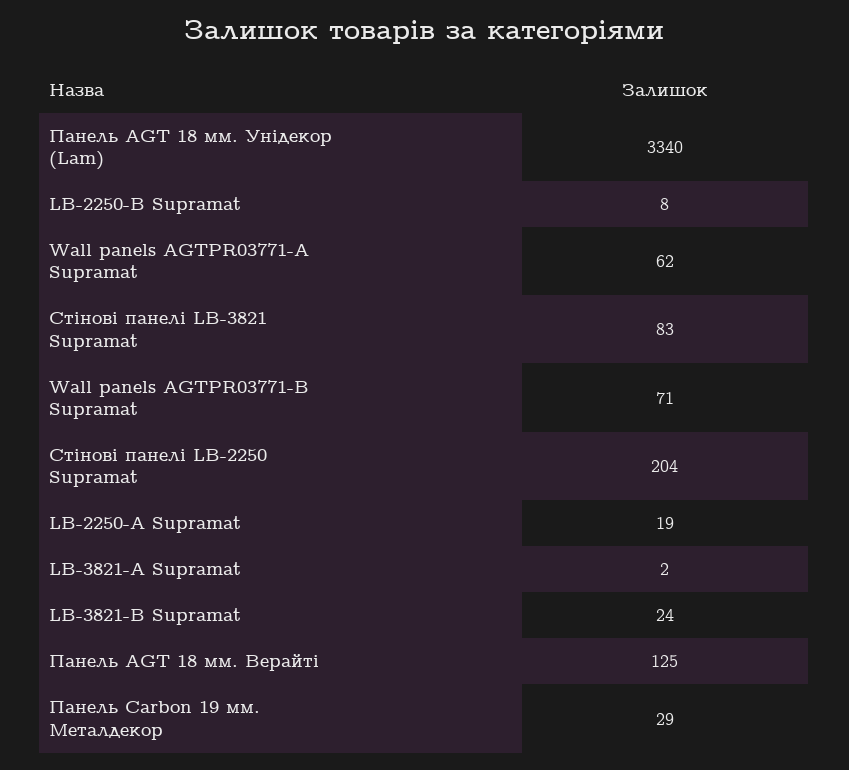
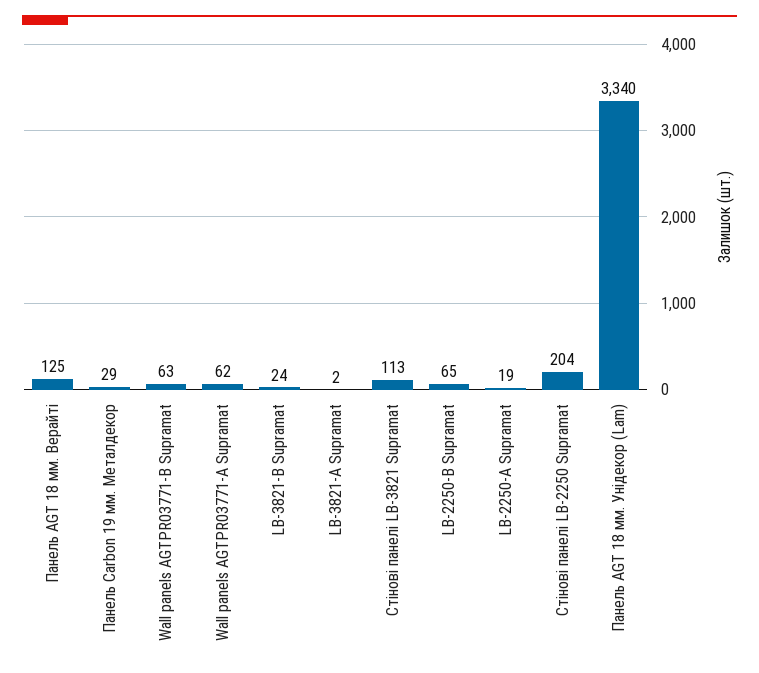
  {
    "Панель AGT 18 мм. Унідекор (Lam)": 3340,
-   "LB-2250-В Supramat": 8,
+   "LB-2250-В Supramat": 65,
    "Wall panels AGTPR03771-А Supramat": 62,
-   "Стінові панелі LB-3821 Supramat": 83,
+   "Стінові панелі LB-3821 Supramat": 113,
-   "Wall panels AGTPR03771-B Supramat": 71,
+   "Wall panels AGTPR03771-B Supramat": 63,
    "Стінові панелі LB-2250 Supramat": 204,
    "LB-2250-А Supramat": 19,
    "LB-3821-А Supramat": 2,
    "LB-3821-В Supramat": 24,
    "Панель AGT 18 мм. Верайті": 125,
    "Панель Carbon 19 мм. Металдекор": 29
  }

